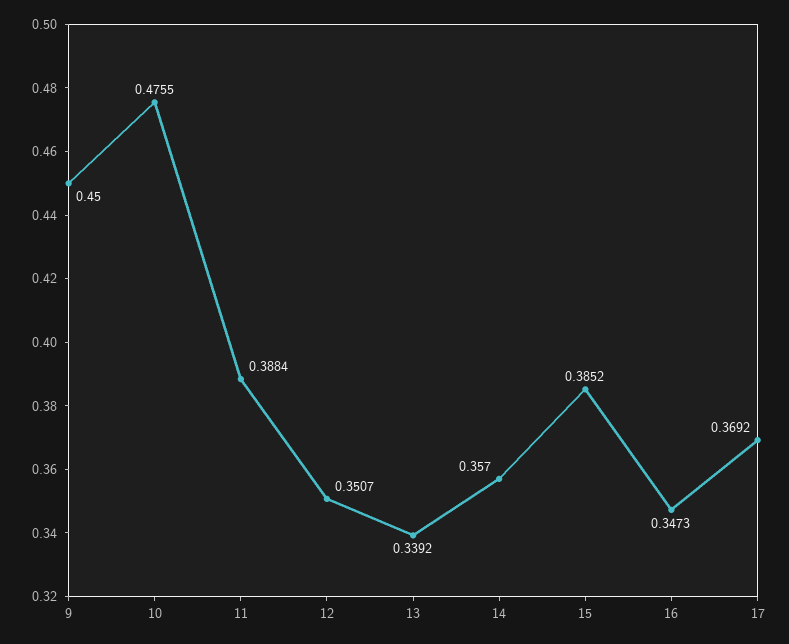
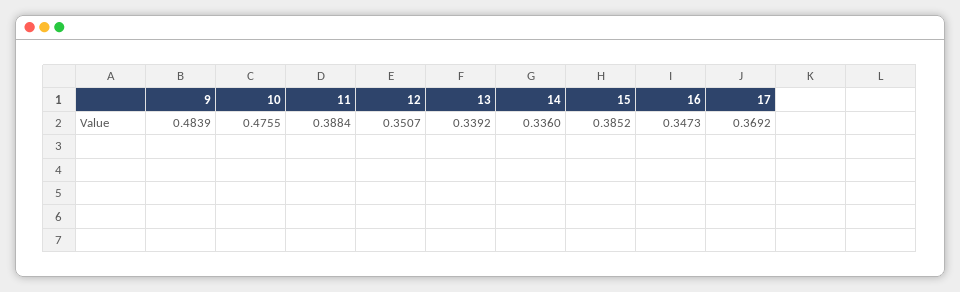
  {
-   "9": 0.45,
+   "9": 0.4839,
    "10": 0.4755,
    "11": 0.3884,
    "12": 0.3507,
    "13": 0.3392,
-   "14": 0.357,
+   "14": 0.336,
    "15": 0.3852,
    "16": 0.3473,
    "17": 0.3692
  }

